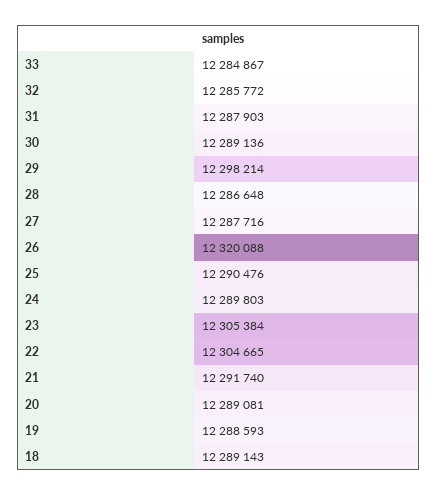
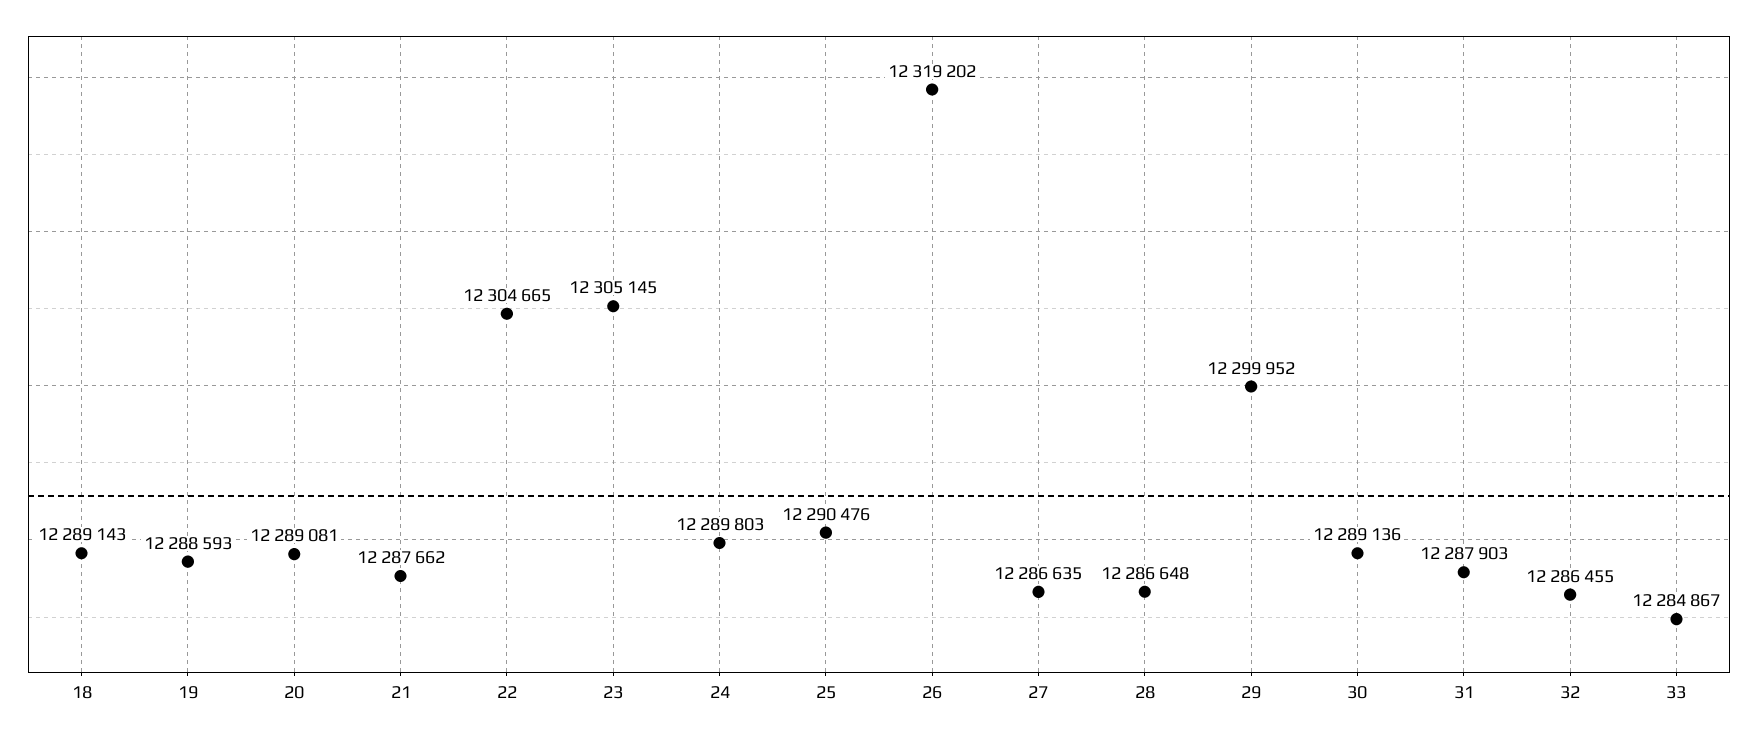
  {
    "33": 12284867,
-   "32": 12285772,
+   "32": 12286455,
    "31": 12287903,
    "30": 12289136,
-   "29": 12298214,
+   "29": 12299952,
    "28": 12286648,
-   "27": 12287716,
+   "27": 12286635,
-   "26": 12320088,
+   "26": 12319202,
    "25": 12290476,
    "24": 12289803,
-   "23": 12305384,
+   "23": 12305145,
    "22": 12304665,
-   "21": 12291740,
+   "21": 12287662,
    "20": 12289081,
    "19": 12288593,
    "18": 12289143
  }

